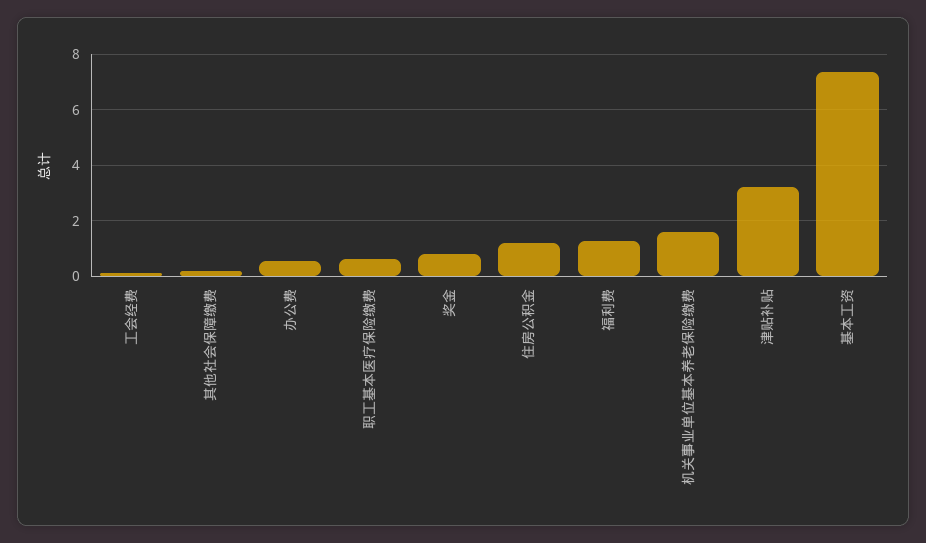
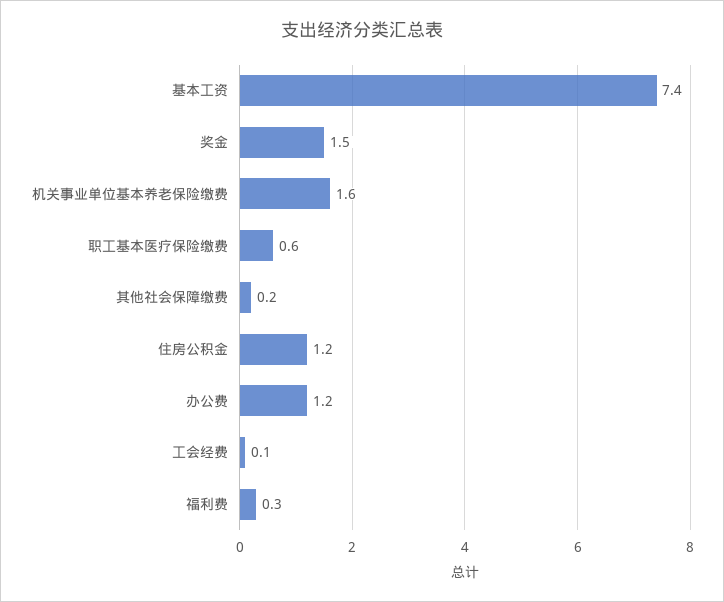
  {
    "工会经费": 0.1,
    "其他社会保障缴费": 0.2,
-   "办公费": 0.5,
+   "办公费": 1.2,
    "职工基本医疗保险缴费": 0.6,
-   "奖金": 0.75,
+   "奖金": 1.5,
    "住房公积金": 1.2,
-   "福利费": 1.25,
+   "福利费": 0.3,
    "机关事业单位基本养老保险缴费": 1.6,
-   "津贴补贴": 3.25,
    "基本工资": 7.4
  }

